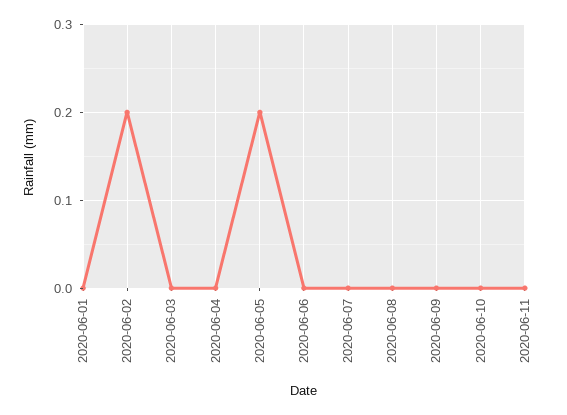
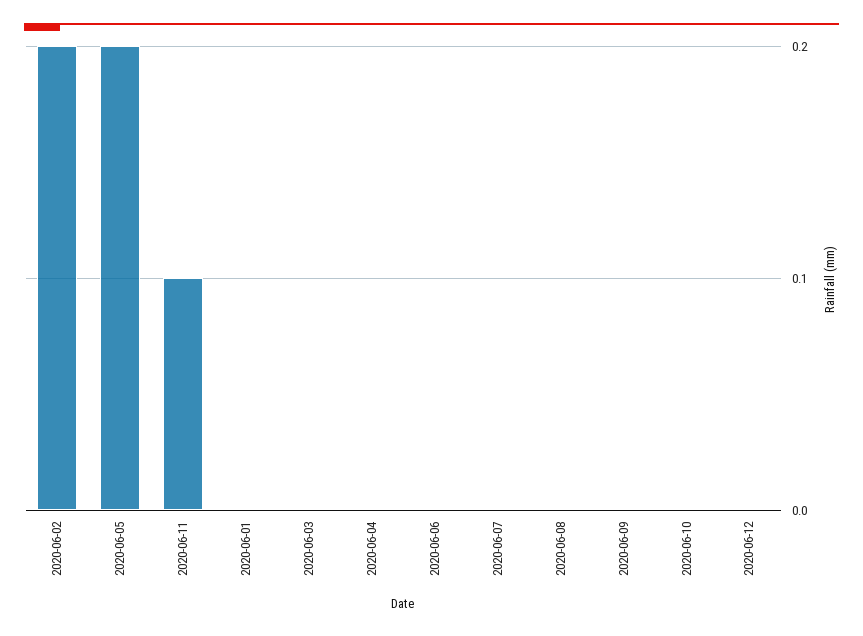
  {
    "2020-06-01": 0,
    "2020-06-02": 0.2,
    "2020-06-03": 0,
    "2020-06-04": 0,
    "2020-06-05": 0.2,
    "2020-06-06": 0,
    "2020-06-07": 0,
    "2020-06-08": 0,
    "2020-06-09": 0,
    "2020-06-10": 0,
-   "2020-06-11": 0
+   "2020-06-11": 0.1,
+   "2020-06-12": 0
  }

